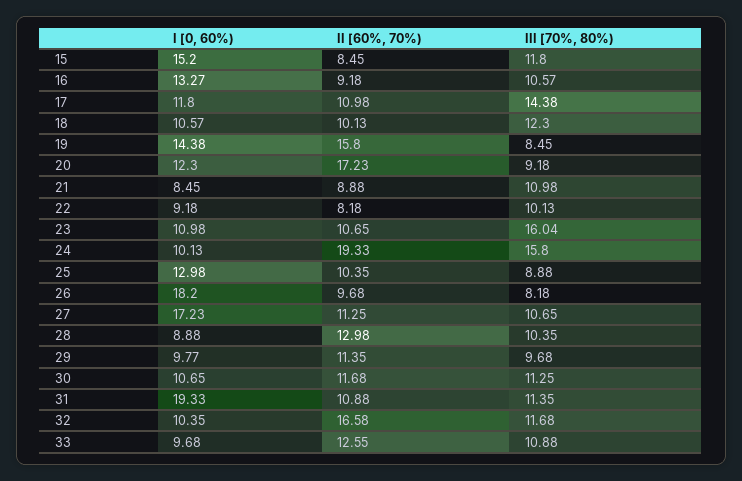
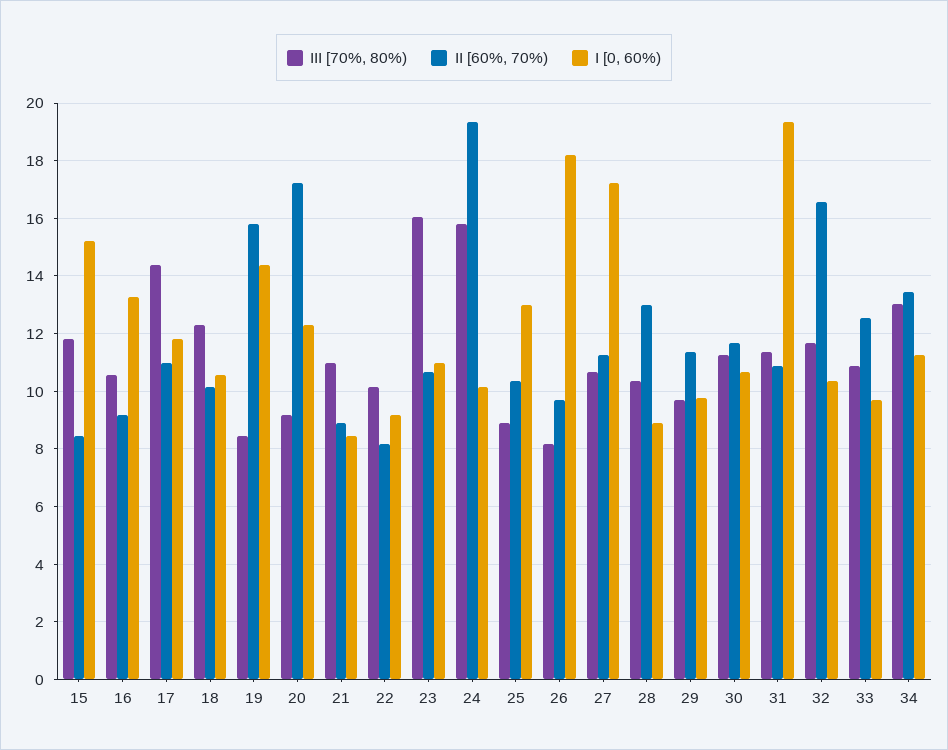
  {
    "I [0, 60%)": {
      "15": 15.2,
      "16": 13.27,
      "17": 11.8,
      "18": 10.57,
      "19": 14.38,
      "20": 12.3,
      "21": 8.45,
      "22": 9.18,
      "23": 10.98,
      "24": 10.13,
      "25": 12.98,
      "26": 18.2,
      "27": 17.23,
      "28": 8.88,
      "29": 9.77,
      "30": 10.65,
      "31": 19.33,
      "32": 10.35,
-     "33": 9.68
+     "33": 9.68,
+     "34": 11.25
    },
    "II [60%, 70%)": {
      "15": 8.45,
      "16": 9.18,
      "17": 10.98,
      "18": 10.13,
      "19": 15.8,
      "20": 17.23,
      "21": 8.88,
      "22": 8.18,
      "23": 10.65,
      "24": 19.33,
      "25": 10.35,
      "26": 9.68,
      "27": 11.25,
      "28": 12.98,
      "29": 11.35,
      "30": 11.68,
      "31": 10.88,
      "32": 16.58,
-     "33": 12.55
+     "33": 12.55,
+     "34": 13.5
    },
    "III [70%, 80%)": {
      "15": 11.8,
      "16": 10.57,
      "17": 14.38,
      "18": 12.3,
      "19": 8.45,
      "20": 9.18,
      "21": 10.98,
      "22": 10.13,
      "23": 16.04,
      "24": 15.8,
      "25": 8.88,
      "26": 8.18,
      "27": 10.65,
      "28": 10.35,
      "29": 9.68,
      "30": 11.25,
      "31": 11.35,
      "32": 11.68,
-     "33": 10.88
+     "33": 10.88,
+     "34": 13
    }
  }

